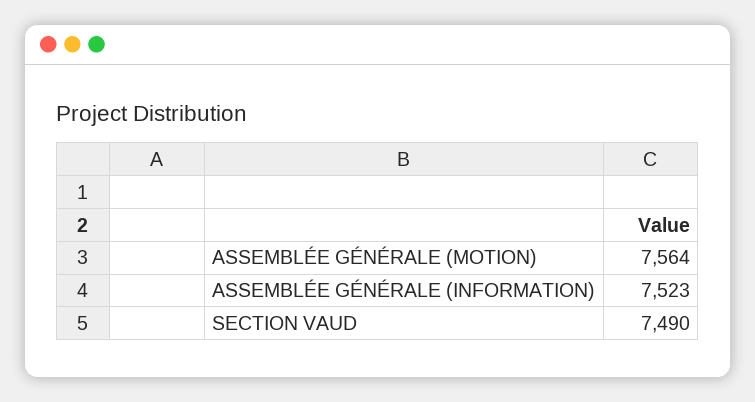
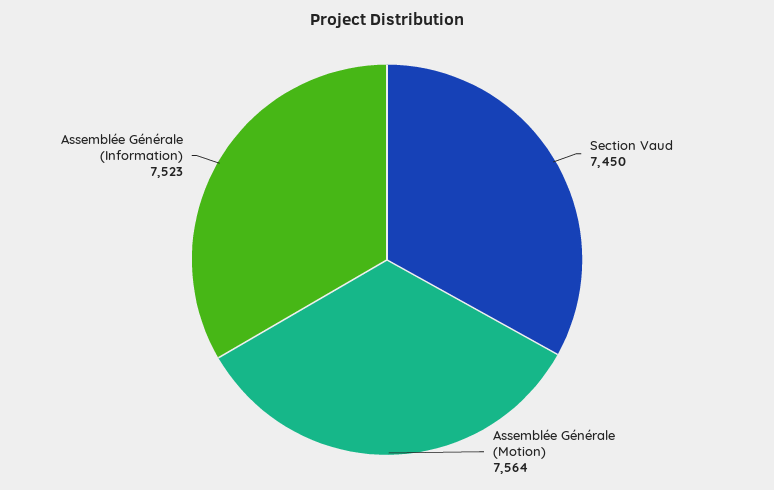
  {
    "ASSEMBLÉE GÉNÉRALE (MOTION)": 7564,
    "ASSEMBLÉE GÉNÉRALE (INFORMATION)": 7523,
-   "SECTION VAUD": 7490
+   "SECTION VAUD": 7450
  }

